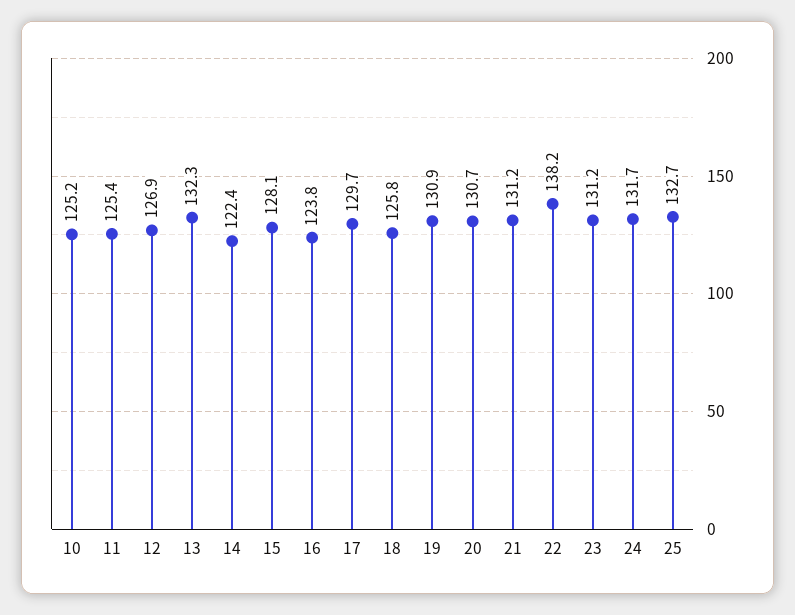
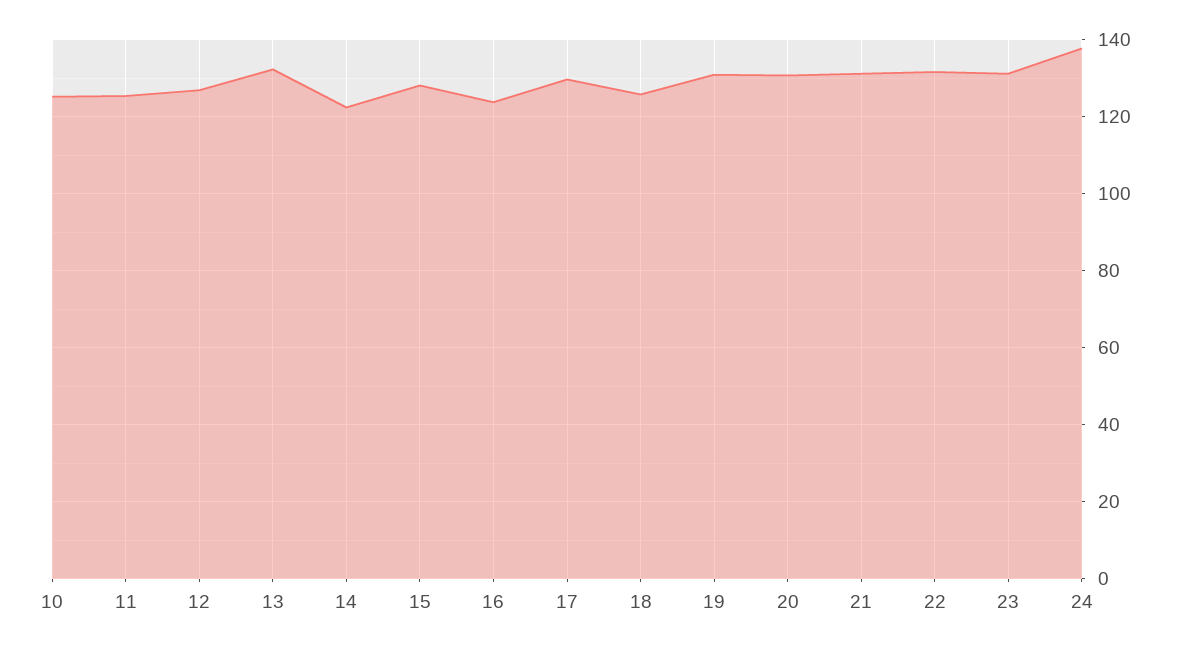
  {
    "10": 125.2,
    "11": 125.4,
    "12": 126.9,
    "13": 132.3,
    "14": 122.4,
    "15": 128.1,
    "16": 123.8,
    "17": 129.7,
    "18": 125.8,
    "19": 130.9,
    "20": 130.7,
    "21": 131.2,
-   "22": 138.2,
+   "22": 132,
    "23": 131.2,
-   "24": 131.7,
+   "24": 138
-   "25": 132.7
  }

